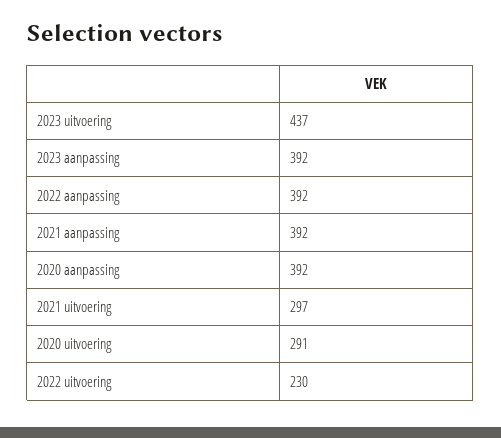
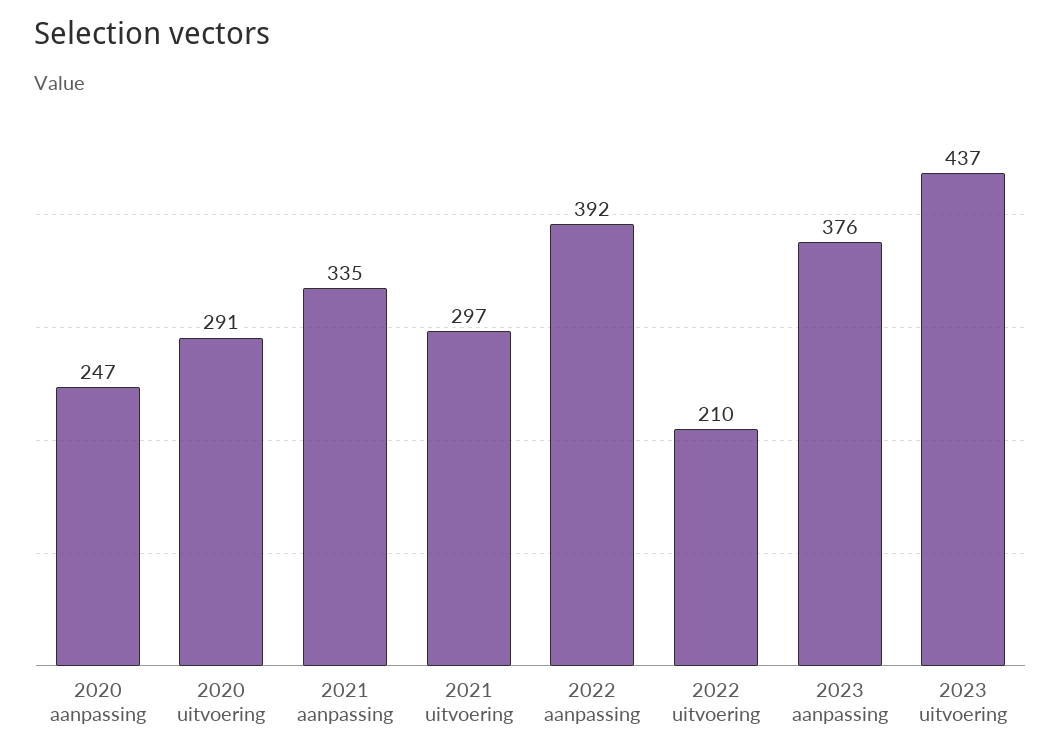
  {
    "2023 uitvoering": 437,
-   "2023 aanpassing": 392,
+   "2023 aanpassing": 376,
    "2022 aanpassing": 392,
-   "2021 aanpassing": 392,
+   "2021 aanpassing": 335,
-   "2020 aanpassing": 392,
+   "2020 aanpassing": 247,
    "2021 uitvoering": 297,
    "2020 uitvoering": 291,
-   "2022 uitvoering": 230
+   "2022 uitvoering": 210
  }

